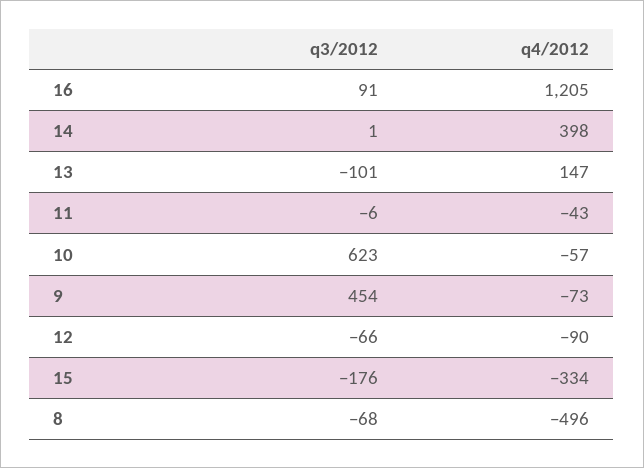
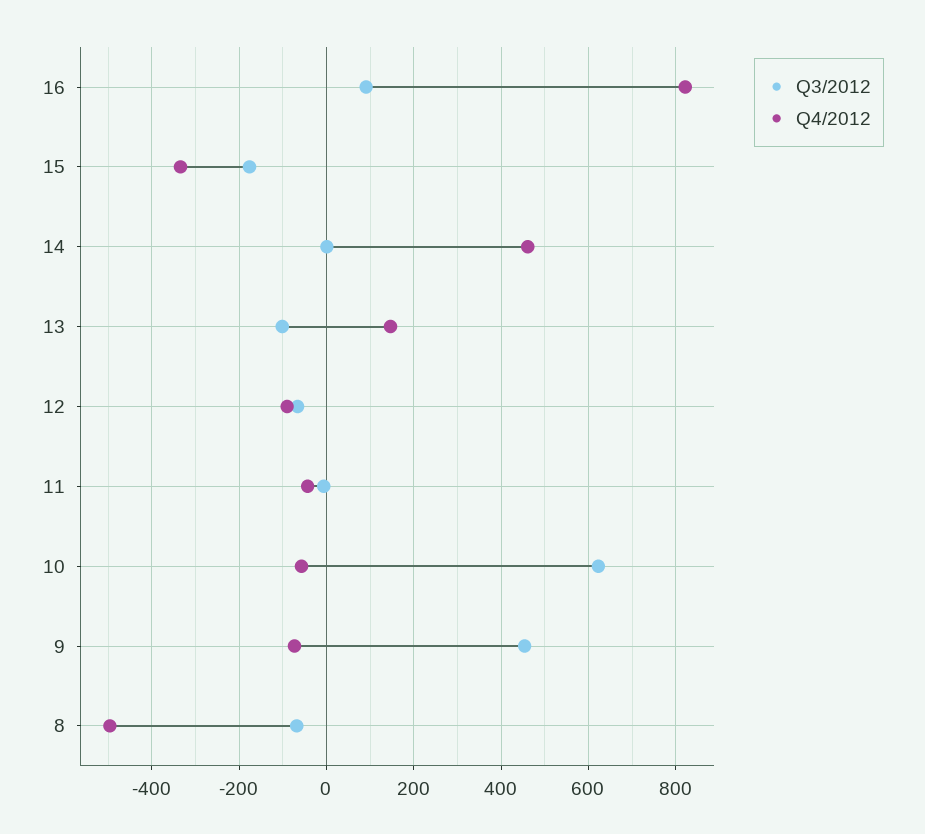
  {
    "q3/2012": {
      "16": 91,
      "14": 1,
      "13": -101,
      "11": -6,
      "10": 623,
      "9": 454,
      "12": -66,
      "15": -176,
      "8": -68
    },
    "q4/2012": {
-     "16": 1205,
+     "16": 820,
-     "14": 398,
+     "14": 460,
      "13": 147,
      "11": -43,
      "10": -57,
      "9": -73,
      "12": -90,
      "15": -334,
      "8": -496
    }
  }

